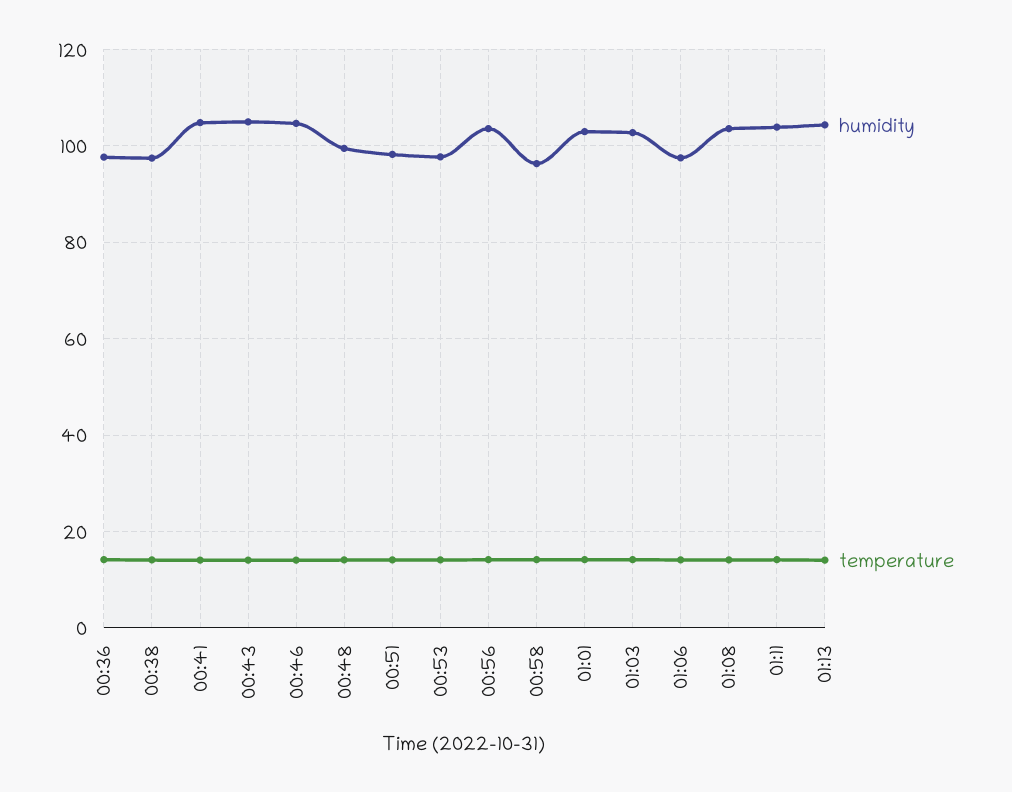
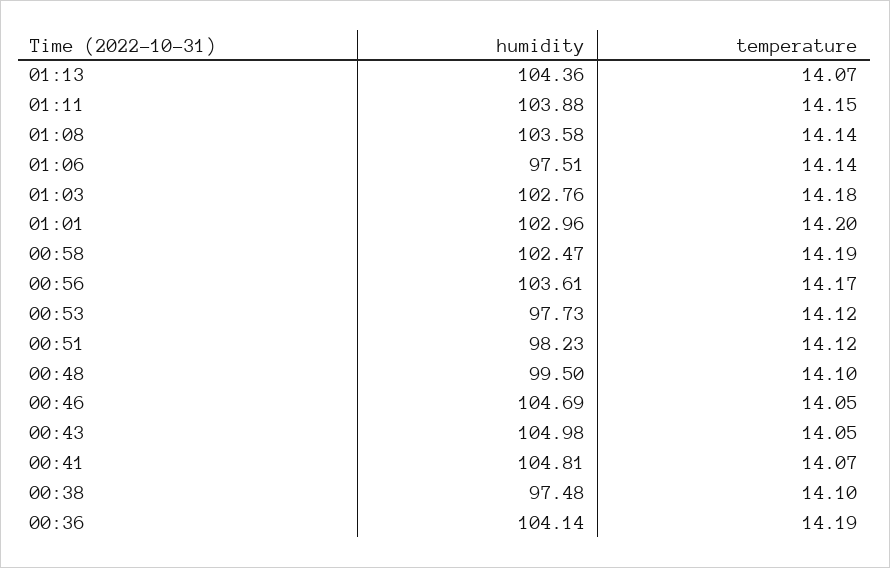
  {
    "humidity": {
-     "00:36": 98,
+     "00:36": 104.14,
      "00:38": 97.48,
      "00:41": 104.81,
      "00:43": 104.98,
      "00:46": 104.69,
      "00:48": 99.5,
      "00:51": 98.23,
      "00:53": 97.73,
      "00:56": 103.61,
-     "00:58": 96,
+     "00:58": 102.47,
      "01:01": 102.96,
      "01:03": 102.76,
      "01:06": 97.51,
      "01:08": 103.58,
      "01:11": 103.88,
      "01:13": 104.36
    },
    "temperature": {
      "00:36": 14.19,
      "00:38": 14.1,
      "00:41": 14.07,
      "00:43": 14.05,
      "00:46": 14.05,
      "00:48": 14.1,
      "00:51": 14.12,
      "00:53": 14.12,
      "00:56": 14.17,
      "00:58": 14.19,
      "01:01": 14.2,
      "01:03": 14.18,
      "01:06": 14.14,
      "01:08": 14.14,
      "01:11": 14.15,
      "01:13": 14.07
    }
  }

